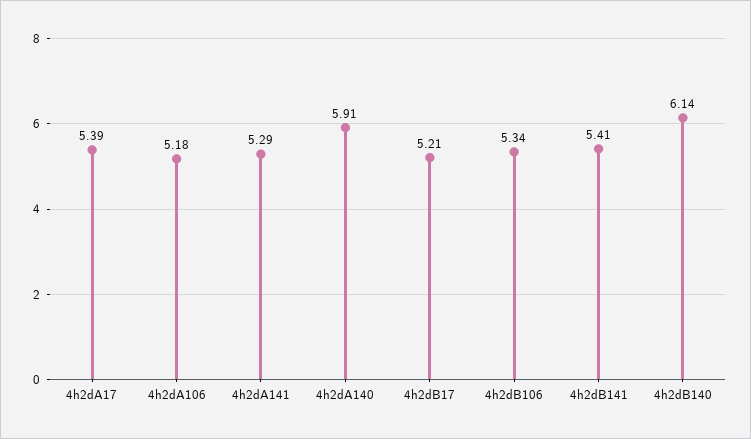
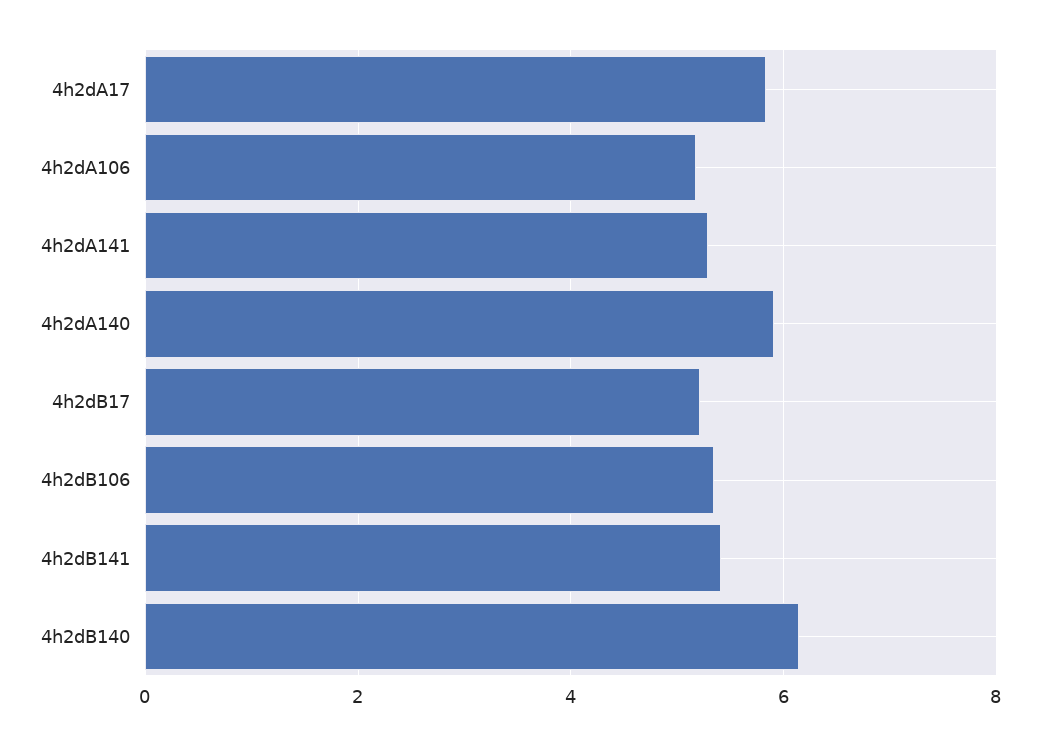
  {
-   "4h2dA17": 5.39,
+   "4h2dA17": 5.8,
    "4h2dA106": 5.18,
    "4h2dA141": 5.29,
    "4h2dA140": 5.91,
    "4h2dB17": 5.21,
    "4h2dB106": 5.34,
    "4h2dB141": 5.41,
    "4h2dB140": 6.14
  }

